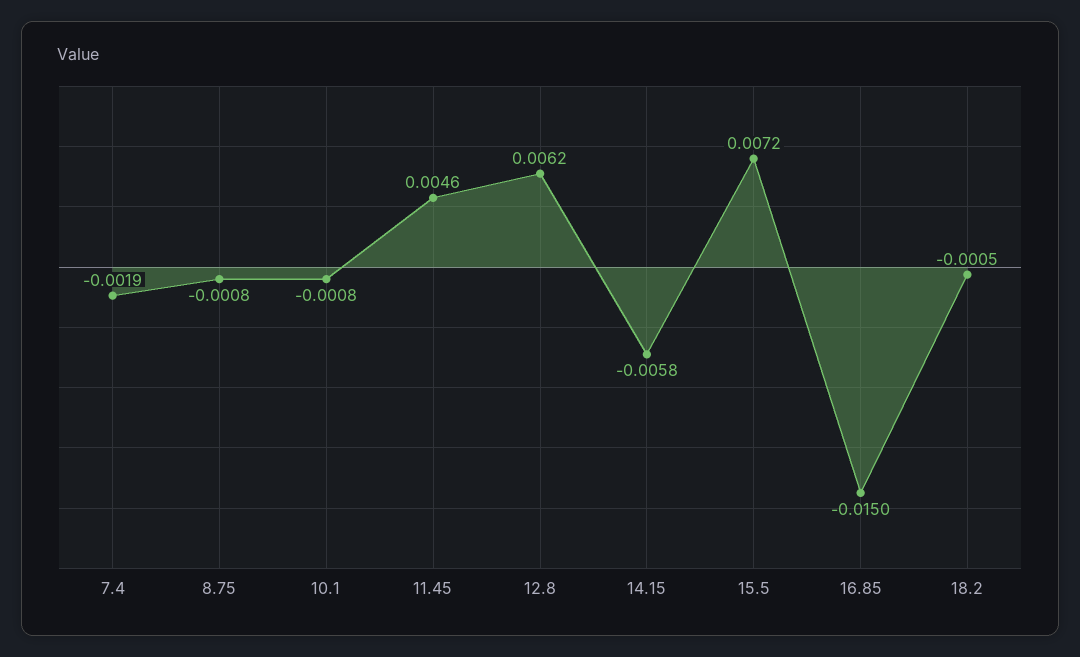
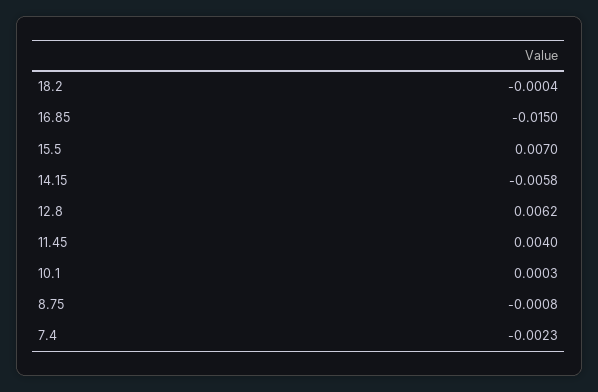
  {
-   "7.4": -0.0019,
+   "7.4": -0.0023,
    "8.75": -0.0008,
-   "10.1": -0.0008,
+   "10.1": 0.0003,
-   "11.45": 0.0046,
+   "11.45": 0.004,
    "12.8": 0.0062,
    "14.15": -0.0058,
-   "15.5": 0.0072,
+   "15.5": 0.007,
    "16.85": -0.015,
-   "18.2": -0.0005
+   "18.2": -0.0004
  }

